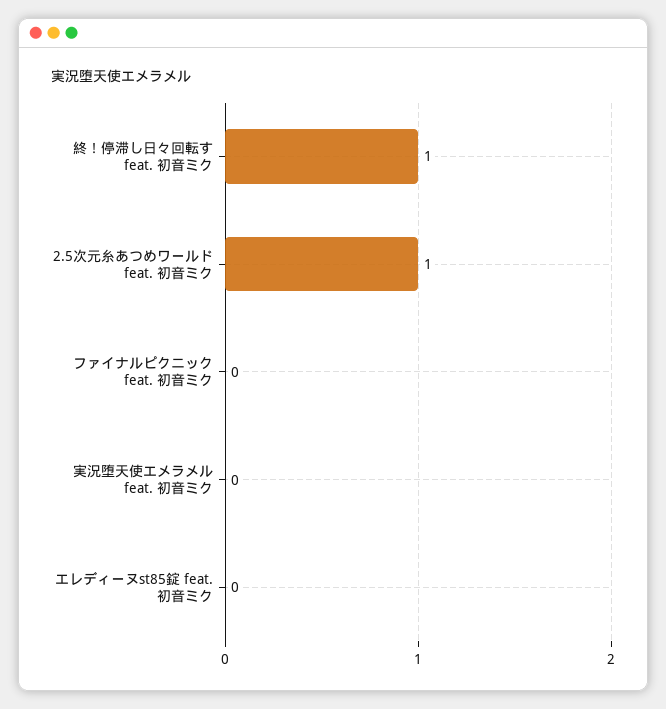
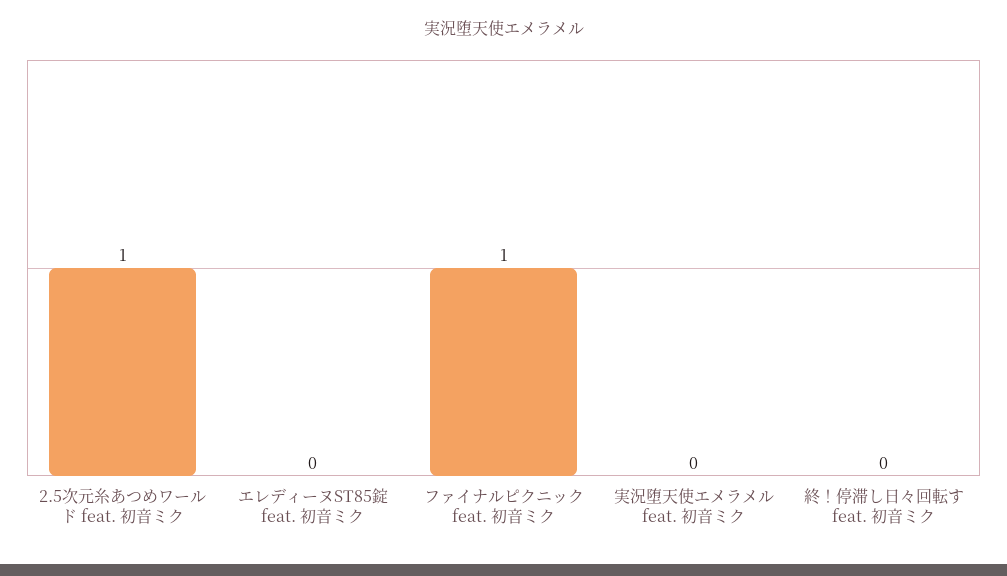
  {
-   "終！停滞し日々回転す feat. 初音ミク": 1,
+   "終！停滞し日々回転す feat. 初音ミク": 0,
    "2.5次元糸あつめワールド feat. 初音ミク": 1,
-   "ファイナルピクニック feat. 初音ミク": 0,
+   "ファイナルピクニック feat. 初音ミク": 1,
    "実況堕天使エメラメル feat. 初音ミク": 0,
    "エレディーヌst85錠 feat. 初音ミク": 0
  }

